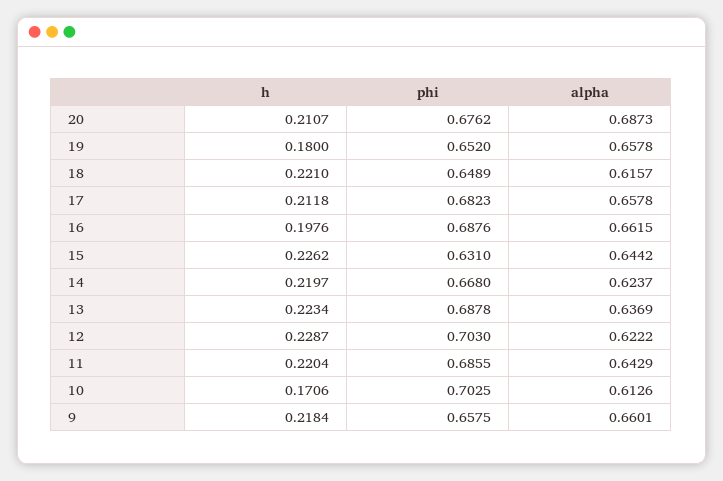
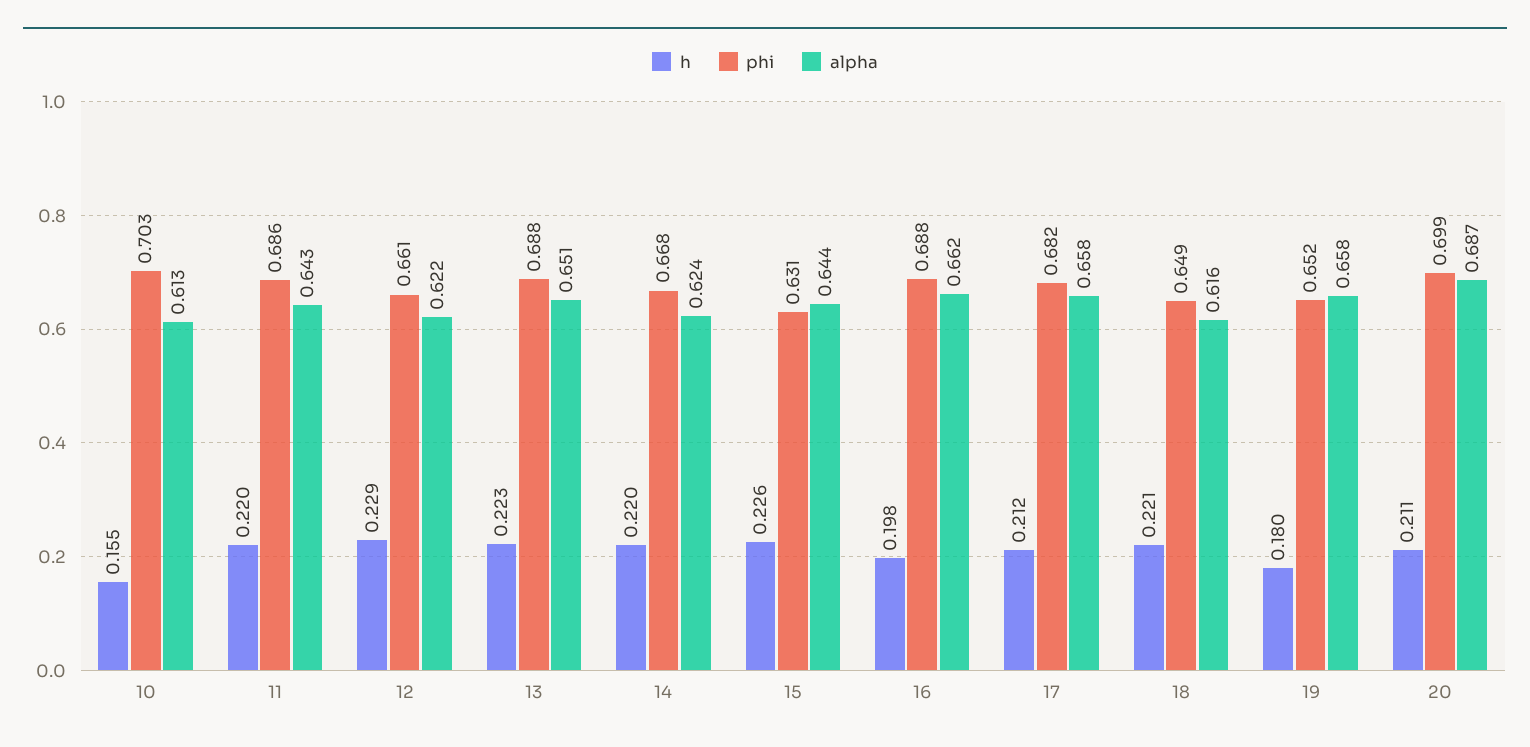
  {
    "h": {
      "20": 0.2107,
      "19": 0.18,
      "18": 0.221,
      "17": 0.2118,
      "16": 0.1976,
      "15": 0.2262,
      "14": 0.2197,
      "13": 0.2234,
      "12": 0.2287,
      "11": 0.2204,
-     "10": 0.1706,
+     "10": 0.155
-     "9": 0.2184
    },
    "phi": {
-     "20": 0.6762,
+     "20": 0.699,
      "19": 0.652,
      "18": 0.6489,
      "17": 0.6823,
      "16": 0.6876,
      "15": 0.631,
      "14": 0.668,
      "13": 0.6878,
-     "12": 0.703,
+     "12": 0.661,
      "11": 0.6855,
-     "10": 0.7025,
+     "10": 0.7025
-     "9": 0.6575
    },
    "alpha": {
      "20": 0.6873,
      "19": 0.6578,
      "18": 0.6157,
      "17": 0.6578,
      "16": 0.6615,
      "15": 0.6442,
      "14": 0.6237,
-     "13": 0.6369,
+     "13": 0.651,
      "12": 0.6222,
      "11": 0.6429,
-     "10": 0.6126,
+     "10": 0.6126
-     "9": 0.6601
    }
  }

